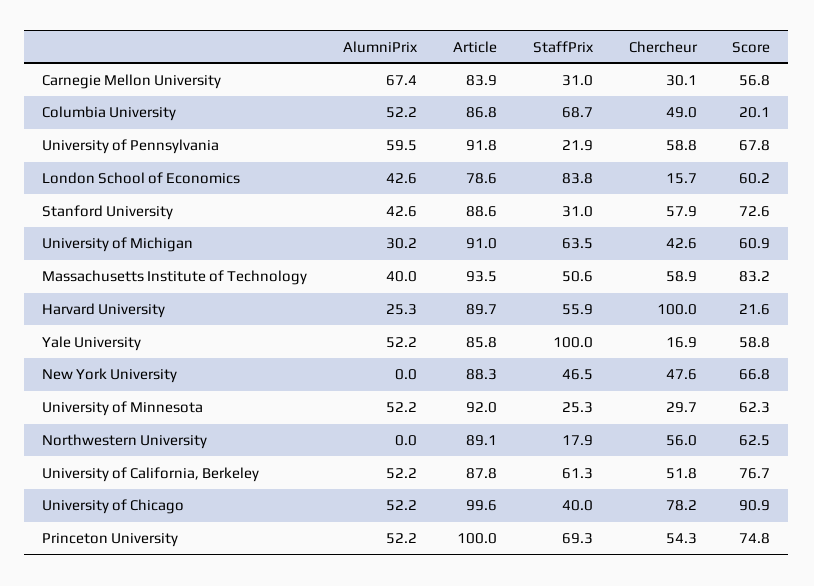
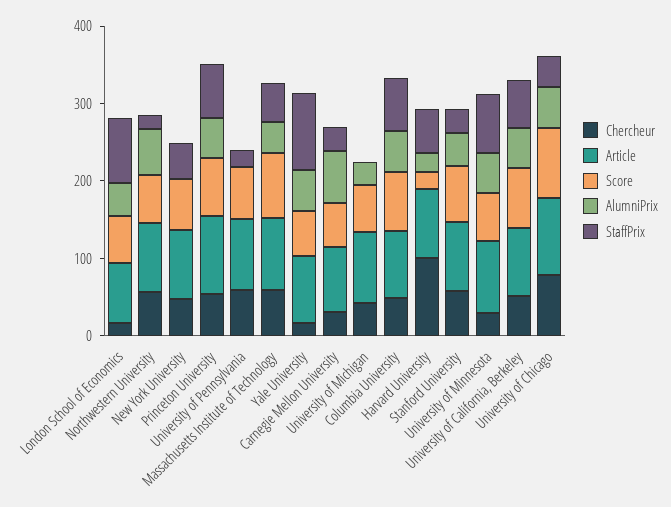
  {
    "AlumniPrix": {
      "Carnegie Mellon University": 67.4,
      "Columbia University": 52.2,
-     "University of Pennsylvania": 59.5,
+     "University of Pennsylvania": 0,
      "London School of Economics": 42.6,
      "Stanford University": 42.6,
      "University of Michigan": 30.2,
      "Massachusetts Institute of Technology": 40,
      "Harvard University": 25.3,
      "Yale University": 52.2,
      "New York University": 0,
      "University of Minnesota": 52.2,
-     "Northwestern University": 0,
+     "Northwestern University": 60,
      "University of California, Berkeley": 52.2,
      "University of Chicago": 52.2,
      "Princeton University": 52.2
    },
    "Article": {
      "Carnegie Mellon University": 83.9,
      "Columbia University": 86.8,
      "University of Pennsylvania": 91.8,
      "London School of Economics": 78.6,
      "Stanford University": 88.6,
      "University of Michigan": 91,
      "Massachusetts Institute of Technology": 93.5,
      "Harvard University": 89.7,
      "Yale University": 85.8,
      "New York University": 88.3,
      "University of Minnesota": 92,
      "Northwestern University": 89.1,
      "University of California, Berkeley": 87.8,
      "University of Chicago": 99.6,
      "Princeton University": 100
    },
    "StaffPrix": {
      "Carnegie Mellon University": 31,
      "Columbia University": 68.7,
      "University of Pennsylvania": 21.9,
      "London School of Economics": 83.8,
      "Stanford University": 31,
-     "University of Michigan": 63.5,
+     "University of Michigan": 0,
      "Massachusetts Institute of Technology": 50.6,
      "Harvard University": 55.9,
      "Yale University": 100,
      "New York University": 46.5,
-     "University of Minnesota": 25.3,
+     "University of Minnesota": 80,
      "Northwestern University": 17.9,
      "University of California, Berkeley": 61.3,
      "University of Chicago": 40,
      "Princeton University": 69.3
    },
    "Chercheur": {
      "Carnegie Mellon University": 30.1,
      "Columbia University": 49,
      "University of Pennsylvania": 58.8,
      "London School of Economics": 15.7,
      "Stanford University": 57.9,
      "University of Michigan": 42.6,
      "Massachusetts Institute of Technology": 58.9,
      "Harvard University": 100,
      "Yale University": 16.9,
      "New York University": 47.6,
      "University of Minnesota": 29.7,
      "Northwestern University": 56,
      "University of California, Berkeley": 51.8,
      "University of Chicago": 78.2,
      "Princeton University": 54.3
    },
    "Score": {
      "Carnegie Mellon University": 56.8,
-     "Columbia University": 20.1,
+     "Columbia University": 80,
      "University of Pennsylvania": 67.8,
      "London School of Economics": 60.2,
      "Stanford University": 72.6,
      "University of Michigan": 60.9,
      "Massachusetts Institute of Technology": 83.2,
      "Harvard University": 21.6,
      "Yale University": 58.8,
      "New York University": 66.8,
      "University of Minnesota": 62.3,
      "Northwestern University": 62.5,
      "University of California, Berkeley": 76.7,
      "University of Chicago": 90.9,
      "Princeton University": 74.8
    }
  }

